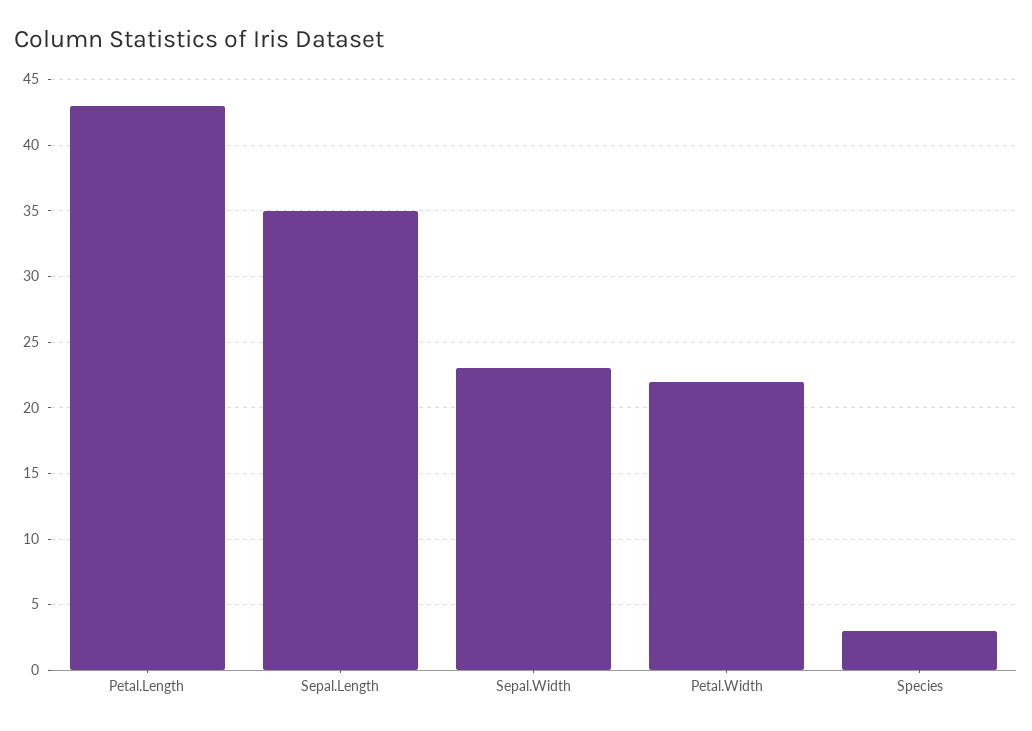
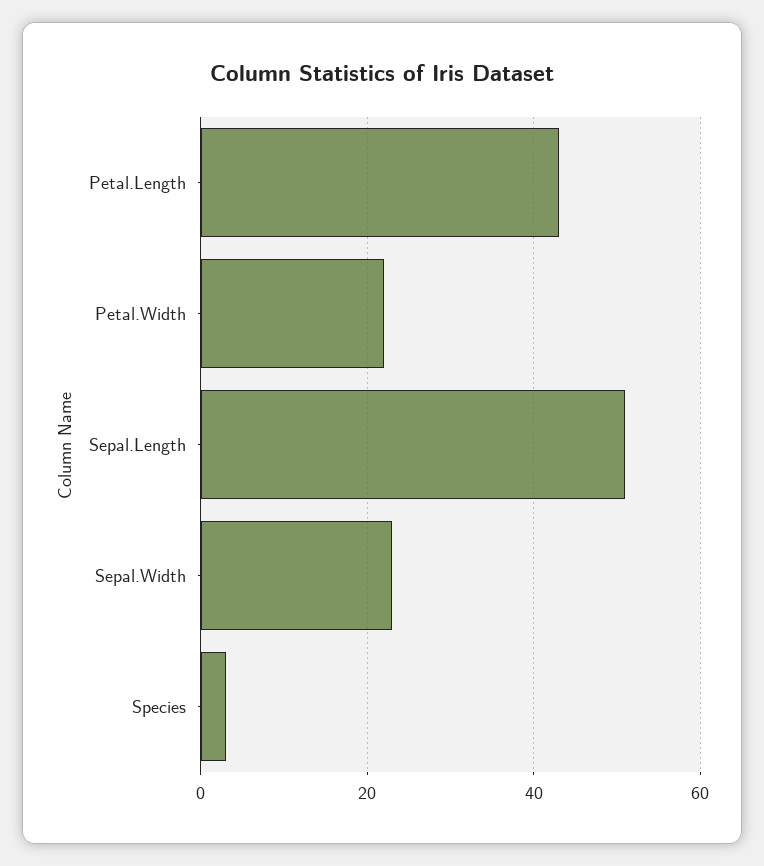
  {
    "Petal.Length": 43,
-   "Sepal.Length": 35,
+   "Sepal.Length": 50,
    "Sepal.Width": 23,
    "Petal.Width": 22,
    "Species": 3
  }

